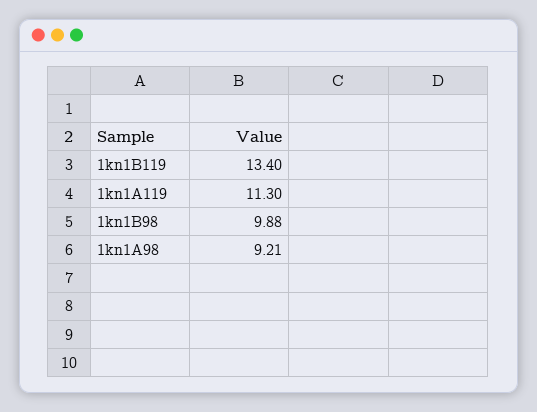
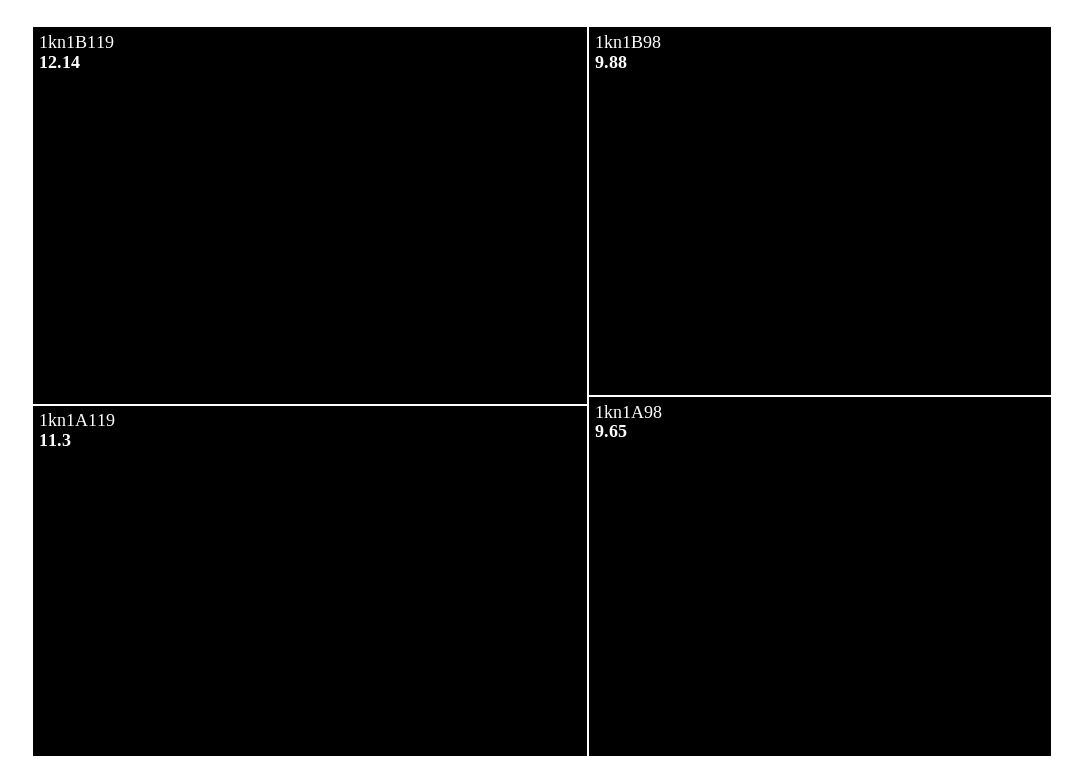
  {
-   "1kn1B119": 13.4,
+   "1kn1B119": 12.14,
    "1kn1A119": 11.3,
    "1kn1B98": 9.88,
-   "1kn1A98": 9.21
+   "1kn1A98": 9.65
  }

